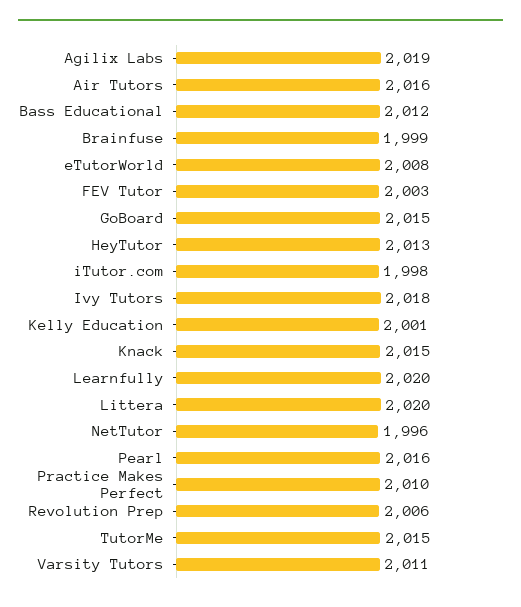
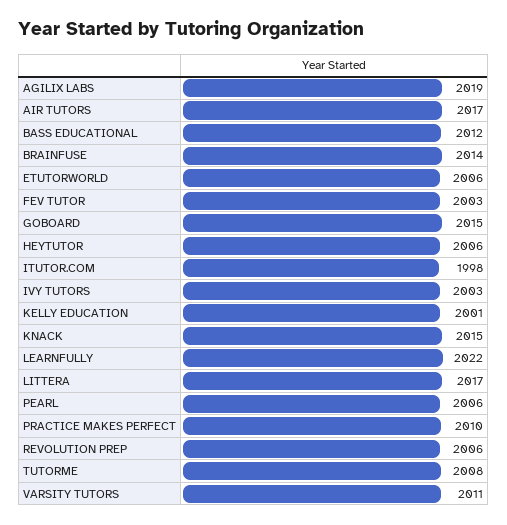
  {
    "Agilix Labs": 2019,
-   "Air Tutors": 2016,
+   "Air Tutors": 2017,
    "Bass Educational": 2012,
-   "Brainfuse": 1999,
+   "Brainfuse": 2014,
-   "eTutorWorld": 2008,
+   "eTutorWorld": 2006,
    "FEV Tutor": 2003,
    "GoBoard": 2015,
-   "HeyTutor": 2013,
+   "HeyTutor": 2006,
    "iTutor.com": 1998,
-   "Ivy Tutors": 2018,
+   "Ivy Tutors": 2003,
    "Kelly Education": 2001,
    "Knack": 2015,
-   "Learnfully": 2020,
+   "Learnfully": 2022,
-   "Littera": 2020,
+   "Littera": 2017,
-   "NetTutor": 1996,
-   "Pearl": 2016,
+   "Pearl": 2006,
    "Practice Makes Perfect": 2010,
    "Revolution Prep": 2006,
-   "TutorMe": 2015,
+   "TutorMe": 2008,
    "Varsity Tutors": 2011
  }

